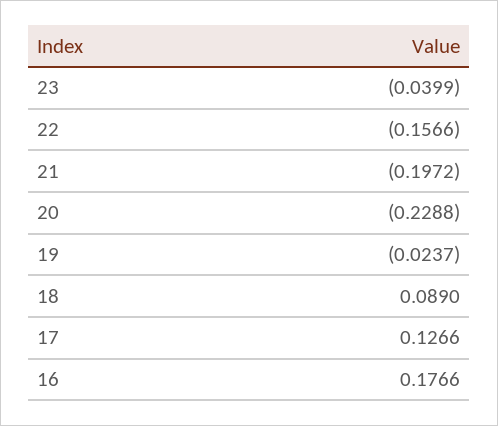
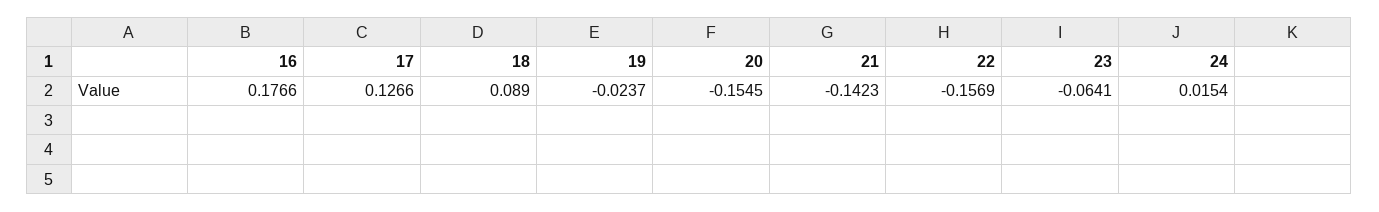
  {
-   "23": -0.0399,
+   "23": -0.0641,
-   "22": -0.1566,
+   "22": -0.1569,
-   "21": -0.1972,
+   "21": -0.1423,
-   "20": -0.2288,
+   "20": -0.1545,
    "19": -0.0237,
    "18": 0.089,
    "17": 0.1266,
-   "16": 0.1766
+   "16": 0.1766,
+   "24": 0.0154
  }

